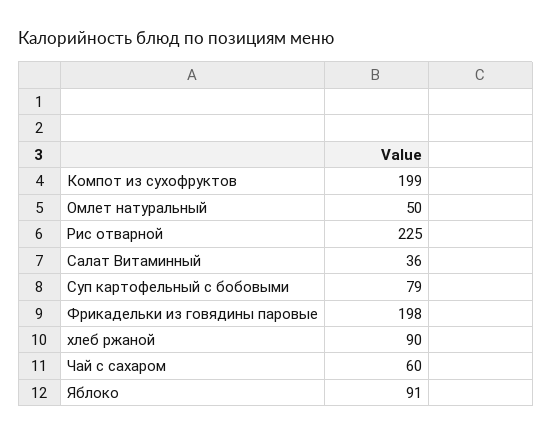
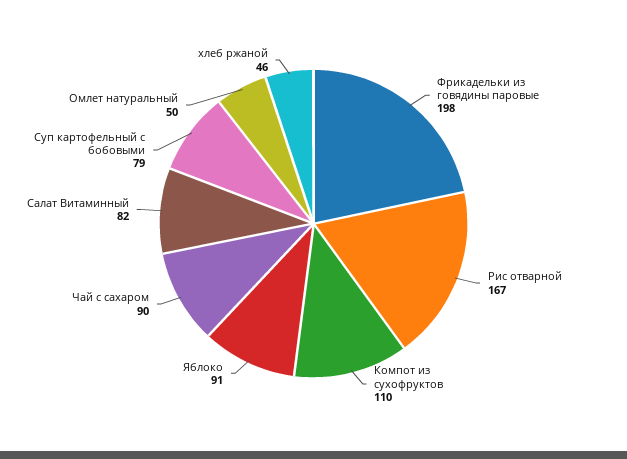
  {
-   "Компот из сухофруктов": 199,
+   "Компот из сухофруктов": 110,
    "Омлет натуральный": 50,
-   "Рис отварной": 225,
+   "Рис отварной": 167,
-   "Салат Витаминный": 36,
+   "Салат Витаминный": 82,
    "Суп картофельный с бобовыми": 79,
    "Фрикадельки из говядины паровые": 198,
-   "хлеб ржаной": 90,
+   "хлеб ржаной": 46,
-   "Чай с сахаром": 60,
+   "Чай с сахаром": 90,
    "Яблоко": 91
  }

